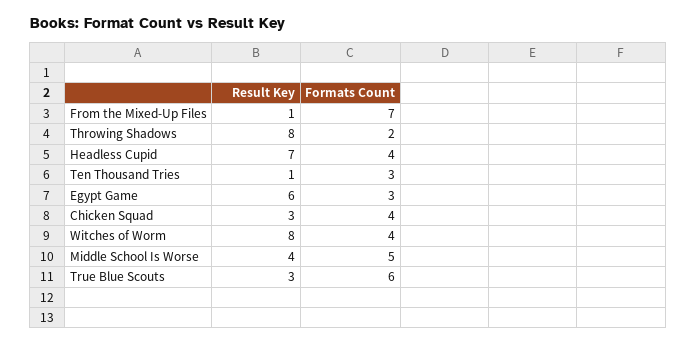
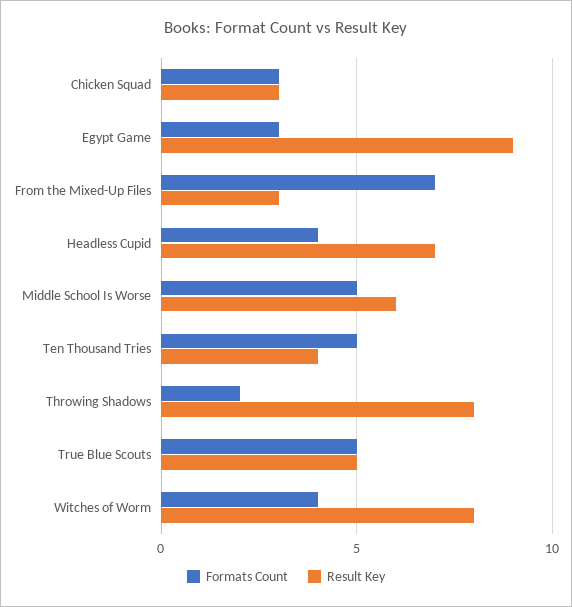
  {
    "Result Key": {
-     "From the Mixed-Up Files": 1,
+     "From the Mixed-Up Files": 3,
      "Throwing Shadows": 8,
      "Headless Cupid": 7,
-     "Ten Thousand Tries": 1,
+     "Ten Thousand Tries": 4,
-     "Egypt Game": 6,
+     "Egypt Game": 9,
      "Chicken Squad": 3,
      "Witches of Worm": 8,
-     "Middle School Is Worse": 4,
+     "Middle School Is Worse": 6,
-     "True Blue Scouts": 3
+     "True Blue Scouts": 5
    },
    "Formats Count": {
      "From the Mixed-Up Files": 7,
      "Throwing Shadows": 2,
      "Headless Cupid": 4,
-     "Ten Thousand Tries": 3,
+     "Ten Thousand Tries": 5,
      "Egypt Game": 3,
-     "Chicken Squad": 4,
+     "Chicken Squad": 3,
      "Witches of Worm": 4,
      "Middle School Is Worse": 5,
-     "True Blue Scouts": 6
+     "True Blue Scouts": 5
    }
  }

